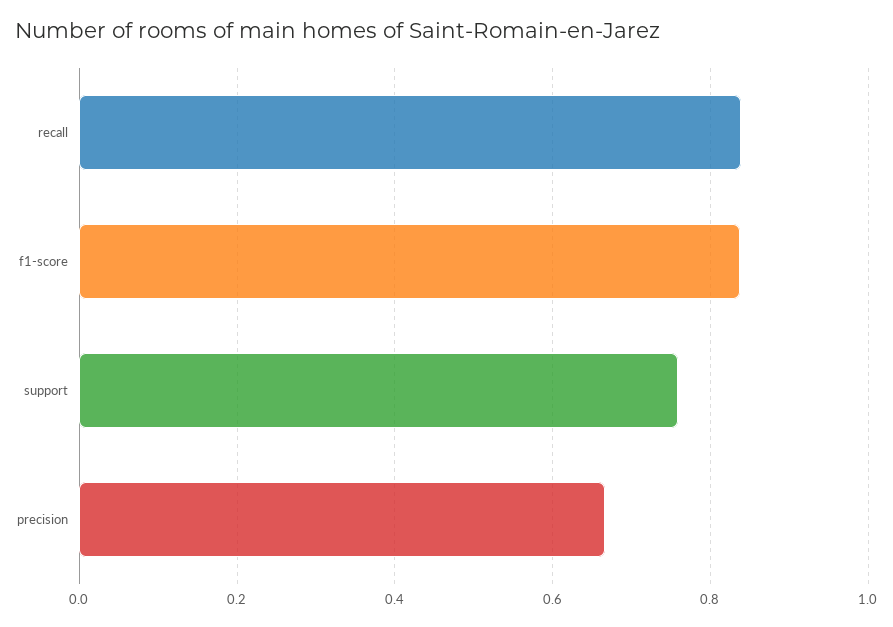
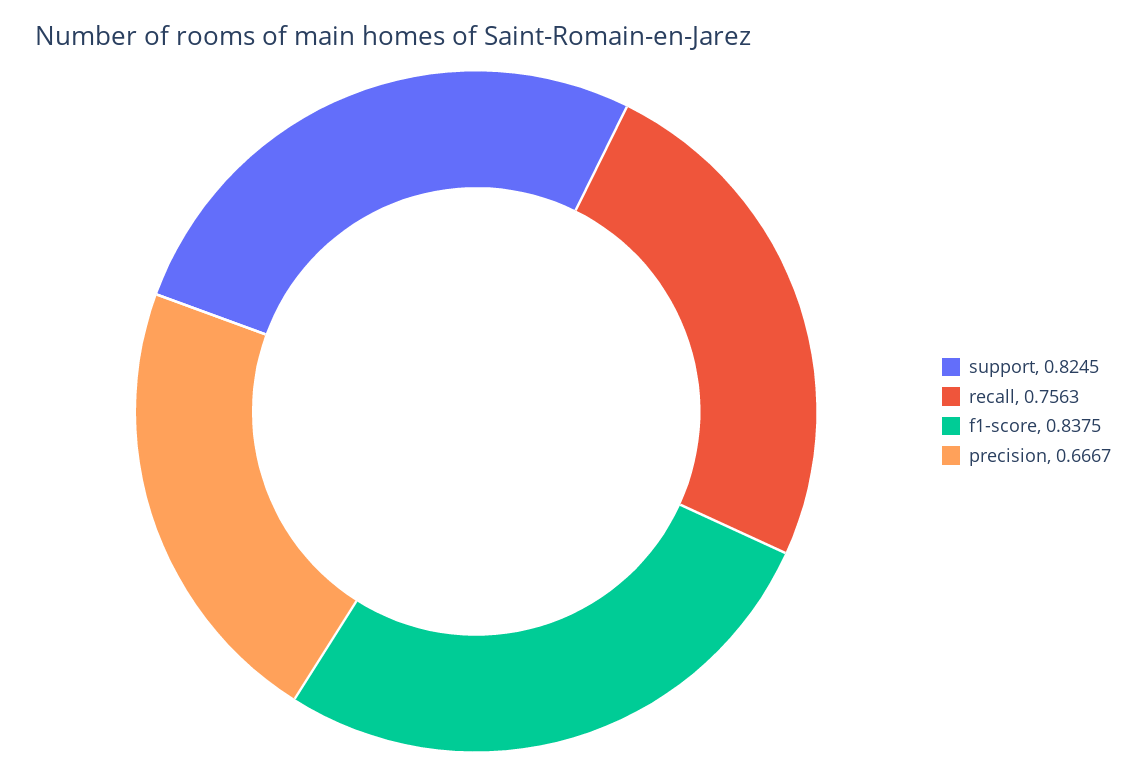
  {
-   "recall": 0.84,
+   "recall": 0.7563,
    "f1-score": 0.8375,
-   "support": 0.76,
+   "support": 0.8245,
    "precision": 0.6667
  }

